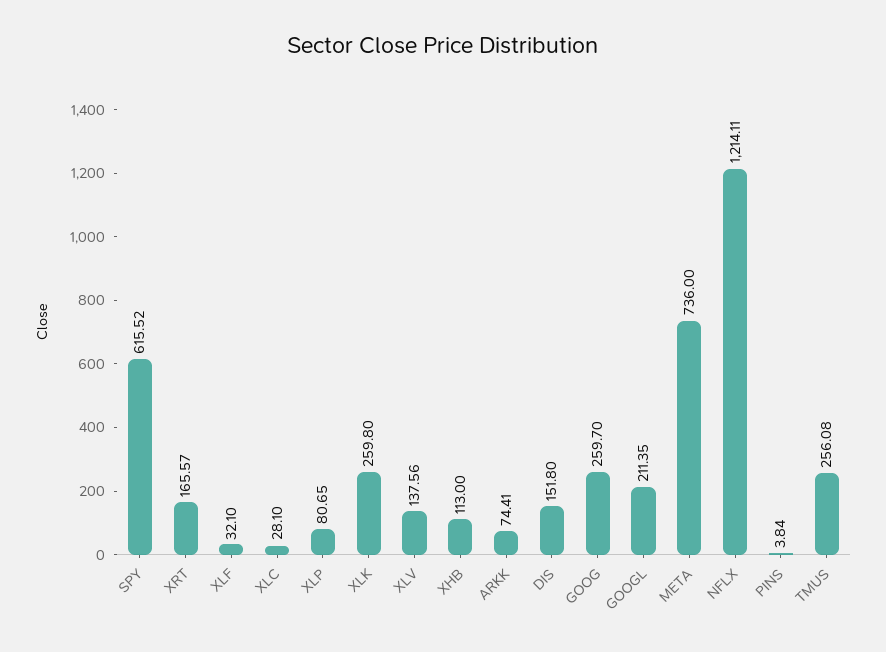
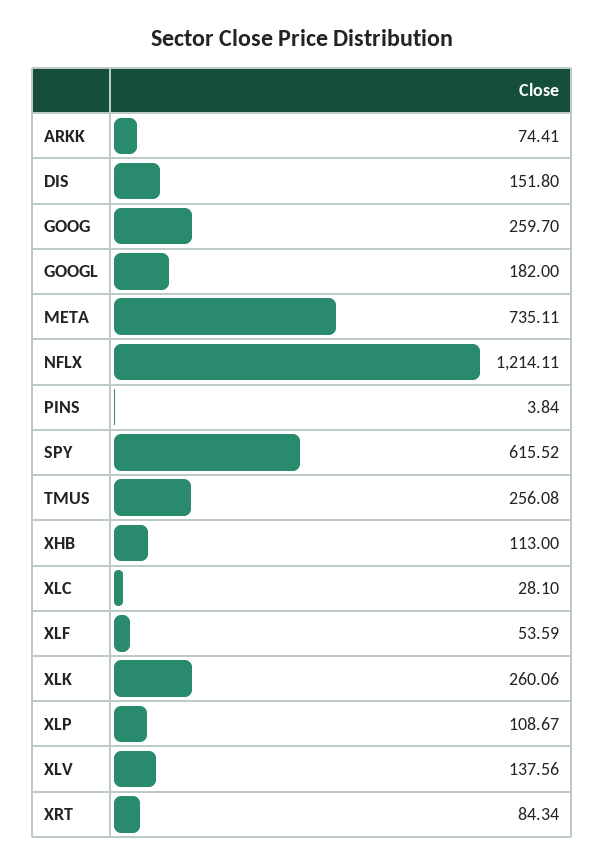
  {
    "SPY": 615.52,
-   "XRT": 165.57,
+   "XRT": 84.34,
-   "XLF": 32.1,
+   "XLF": 53.59,
    "XLC": 28.1,
-   "XLP": 80.65,
+   "XLP": 108.67,
-   "XLK": 259.8,
+   "XLK": 260.06,
    "XLV": 137.56,
    "XHB": 113,
    "ARKK": 74.41,
    "DIS": 151.8,
    "GOOG": 259.7,
-   "GOOGL": 211.35,
+   "GOOGL": 182,
-   "META": 736,
+   "META": 735.11,
    "NFLX": 1214.11,
    "PINS": 3.84,
    "TMUS": 256.08
  }

